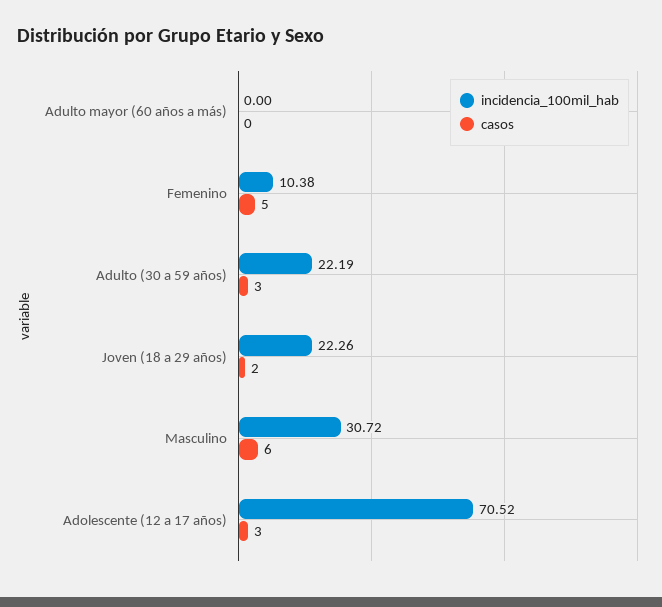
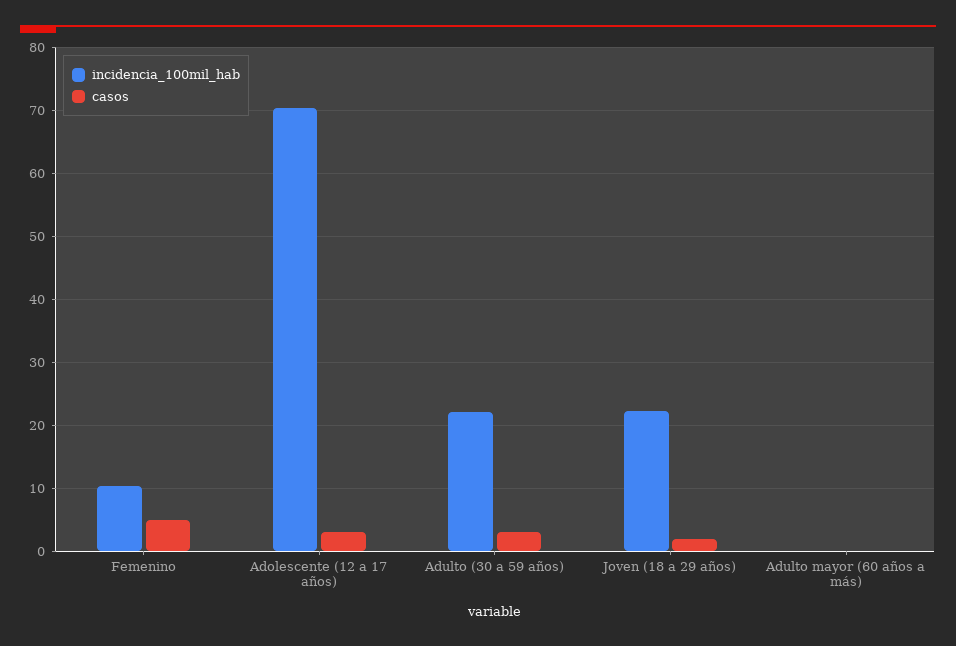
  {
    "incidencia_100mil_hab": {
      "Adulto mayor (60 años a más)": 0,
      "Femenino": 10.38,
      "Adulto (30 a 59 años)": 22.19,
      "Joven (18 a 29 años)": 22.26,
-     "Masculino": 30.72,
      "Adolescente (12 a 17 años)": 70.52
    },
    "casos": {
      "Adulto mayor (60 años a más)": 0,
      "Femenino": 5,
      "Adulto (30 a 59 años)": 3,
      "Joven (18 a 29 años)": 2,
-     "Masculino": 6,
      "Adolescente (12 a 17 años)": 3
    }
  }

